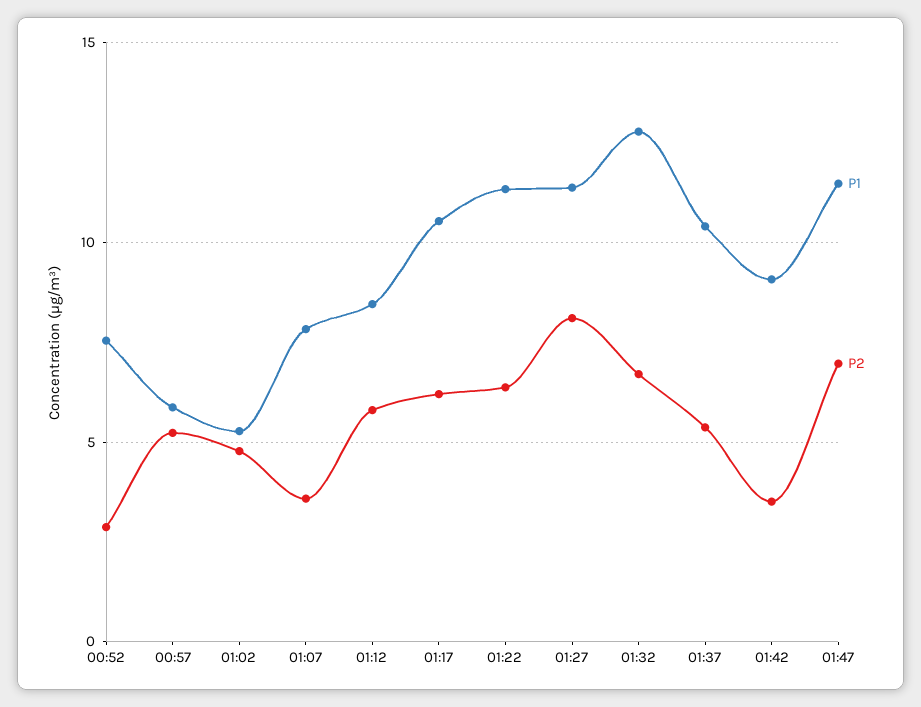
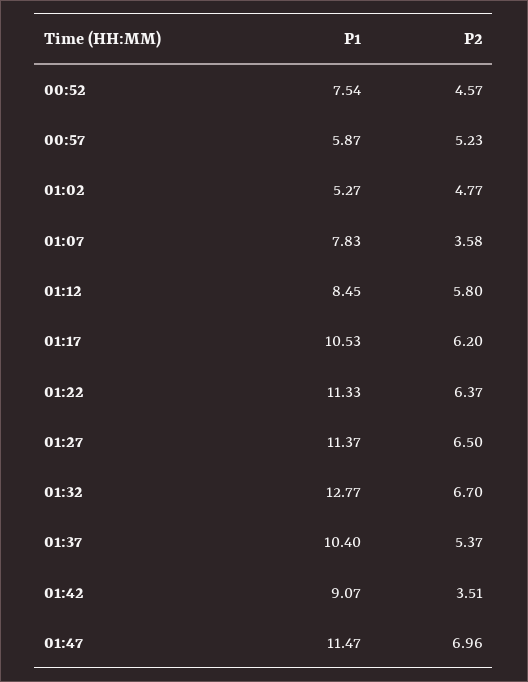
  {
    "P1": {
      "00:52": 7.54,
      "00:57": 5.87,
      "01:02": 5.27,
      "01:07": 7.83,
      "01:12": 8.45,
      "01:17": 10.53,
      "01:22": 11.33,
      "01:27": 11.37,
      "01:32": 12.77,
      "01:37": 10.4,
      "01:42": 9.07,
      "01:47": 11.47
    },
    "P2": {
-     "00:52": 3,
+     "00:52": 4.57,
      "00:57": 5.23,
      "01:02": 4.77,
      "01:07": 3.58,
      "01:12": 5.8,
      "01:17": 6.2,
      "01:22": 6.37,
-     "01:27": 8,
+     "01:27": 6.5,
      "01:32": 6.7,
      "01:37": 5.37,
      "01:42": 3.51,
      "01:47": 6.96
    }
  }

